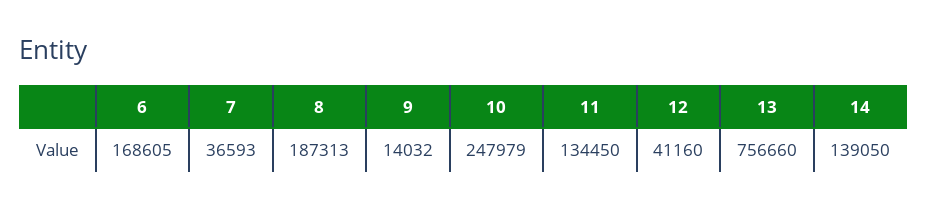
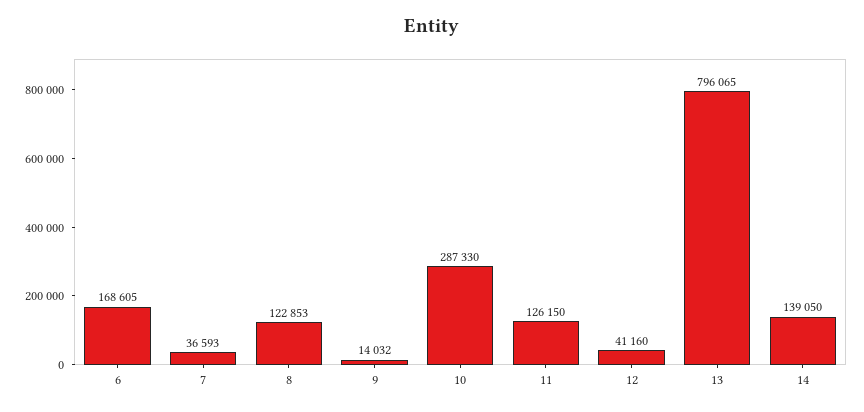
  {
    "6": 168605,
    "7": 36593,
-   "8": 187313,
+   "8": 122853,
    "9": 14032,
-   "10": 247979,
+   "10": 287330,
-   "11": 134450,
+   "11": 126150,
    "12": 41160,
-   "13": 756660,
+   "13": 796065,
    "14": 139050
  }

